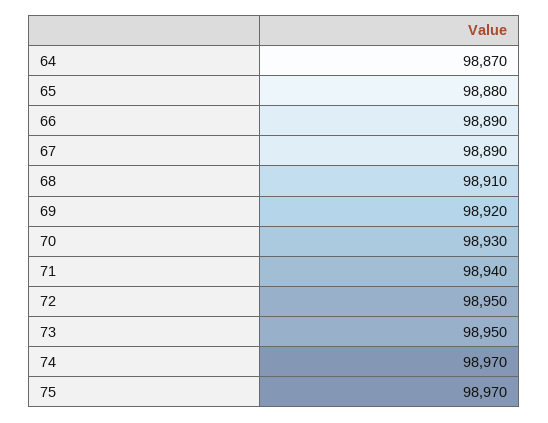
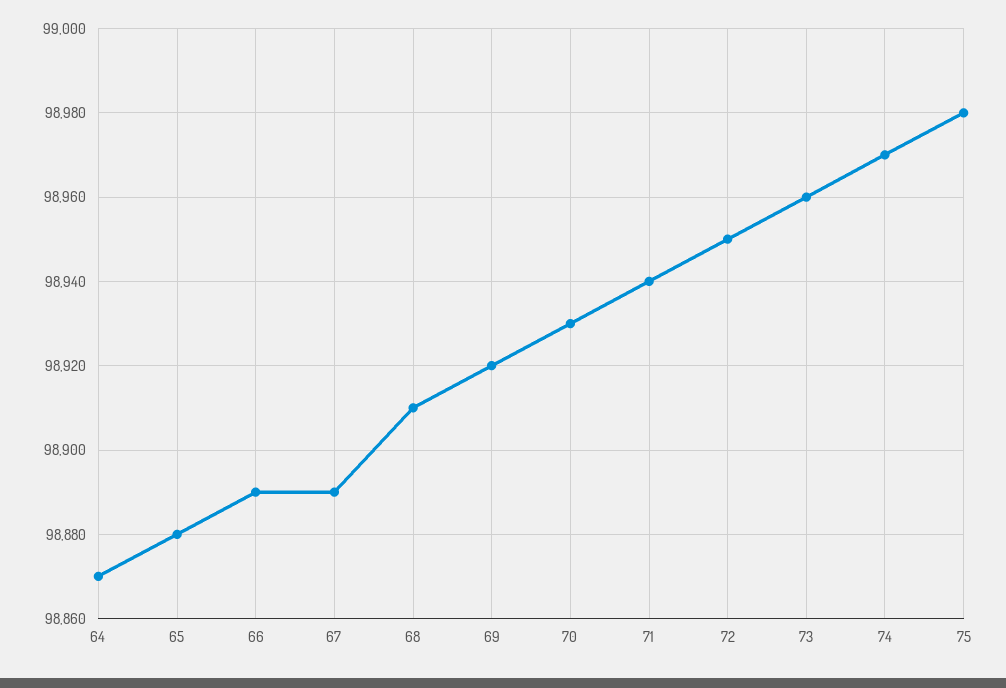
  {
    "64": 98870,
    "65": 98880,
    "66": 98890,
    "67": 98890,
    "68": 98910,
    "69": 98920,
    "70": 98930,
    "71": 98940,
    "72": 98950,
-   "73": 98950,
+   "73": 98960,
    "74": 98970,
-   "75": 98970
+   "75": 98980
  }

